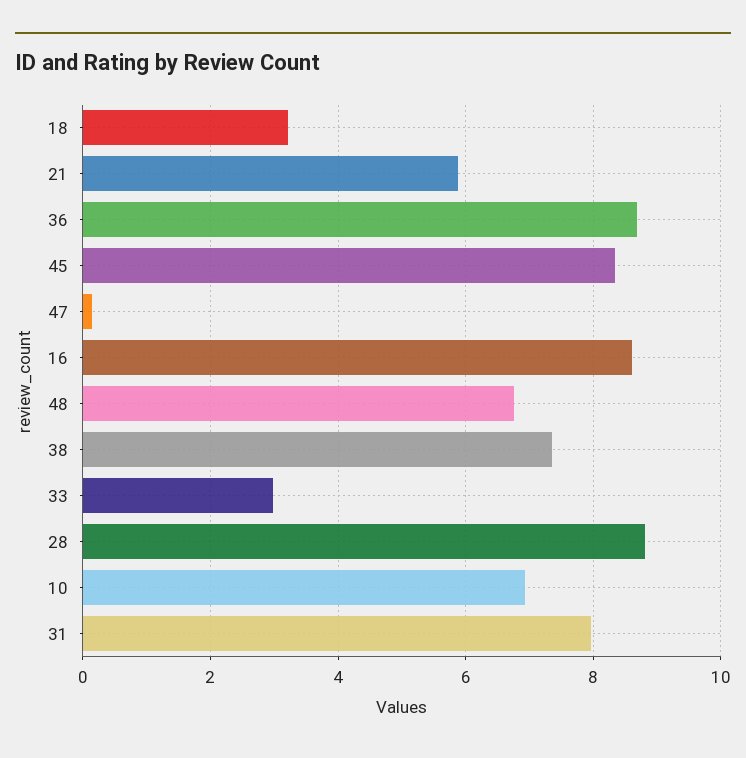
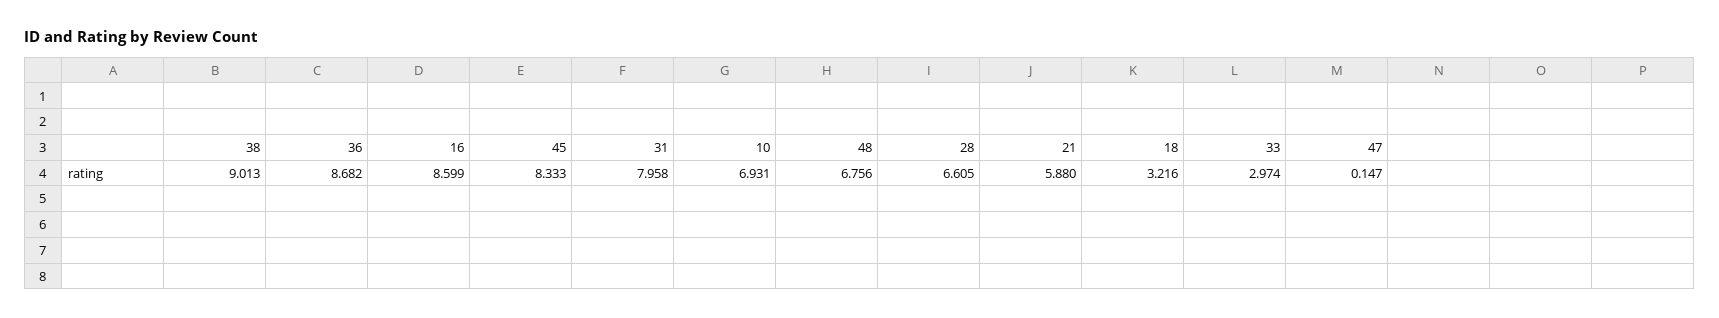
  {
    "18": 3.216,
    "21": 5.88,
    "36": 8.682,
    "45": 8.333,
    "47": 0.147,
    "16": 8.599,
    "48": 6.756,
-   "38": 7.4,
+   "38": 9.013,
    "33": 2.974,
-   "28": 8.8,
+   "28": 6.605,
    "10": 6.931,
    "31": 7.958
  }

